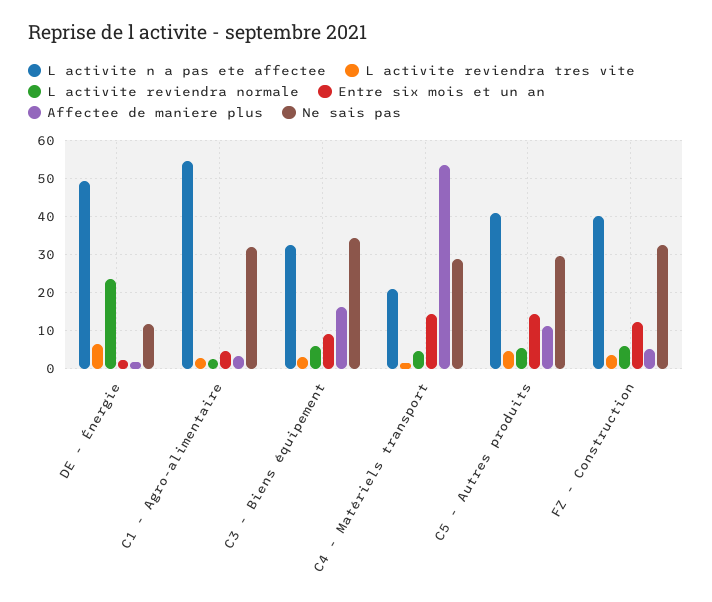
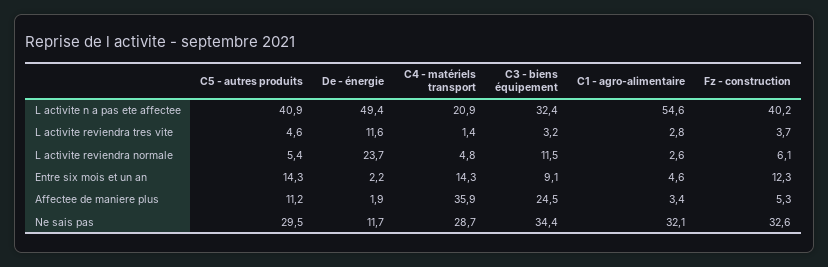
  {
    "L activite n a pas ete affectee": {
      "DE - Énergie": 49.4,
      "C1 - Agro-alimentaire": 54.6,
      "C3 - Biens équipement": 32.4,
      "C4 - Matériels transport": 20.9,
      "C5 - Autres produits": 40.9,
      "FZ - Construction": 40.2
    },
    "L activite reviendra tres vite": {
-     "DE - Énergie": 6,
+     "DE - Énergie": 11.6,
      "C1 - Agro-alimentaire": 2.8,
      "C3 - Biens équipement": 3.2,
      "C4 - Matériels transport": 1.4,
      "C5 - Autres produits": 4.6,
      "FZ - Construction": 3.7
    },
    "L activite reviendra normale": {
      "DE - Énergie": 23.7,
      "C1 - Agro-alimentaire": 2.6,
-     "C3 - Biens équipement": 6,
+     "C3 - Biens équipement": 11.5,
      "C4 - Matériels transport": 4.8,
      "C5 - Autres produits": 5.4,
      "FZ - Construction": 6.1
    },
    "Entre six mois et un an": {
      "DE - Énergie": 2.2,
      "C1 - Agro-alimentaire": 4.6,
      "C3 - Biens équipement": 9.1,
      "C4 - Matériels transport": 14.3,
      "C5 - Autres produits": 14.3,
      "FZ - Construction": 12.3
    },
    "Affectee de maniere plus": {
      "DE - Énergie": 1.9,
      "C1 - Agro-alimentaire": 3.4,
-     "C3 - Biens équipement": 16,
+     "C3 - Biens équipement": 24.5,
-     "C4 - Matériels transport": 54,
+     "C4 - Matériels transport": 35.9,
      "C5 - Autres produits": 11.2,
      "FZ - Construction": 5.3
    },
    "Ne sais pas": {
      "DE - Énergie": 11.7,
      "C1 - Agro-alimentaire": 32.1,
      "C3 - Biens équipement": 34.4,
      "C4 - Matériels transport": 28.7,
      "C5 - Autres produits": 29.5,
      "FZ - Construction": 32.6
    }
  }

